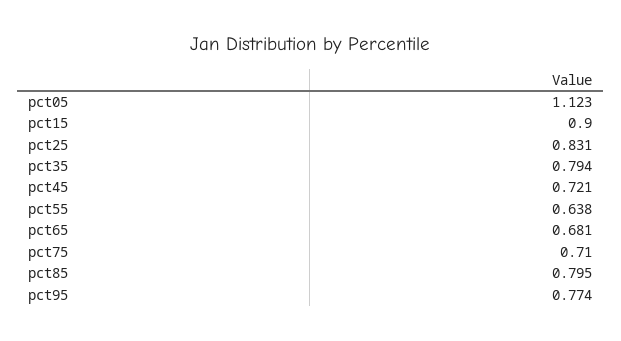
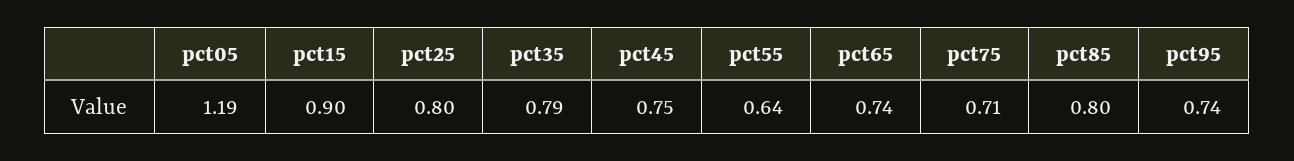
  {
-   "pct05": 1.123,
+   "pct05": 1.19,
    "pct15": 0.9,
-   "pct25": 0.831,
+   "pct25": 0.8,
    "pct35": 0.794,
-   "pct45": 0.721,
+   "pct45": 0.75,
    "pct55": 0.638,
-   "pct65": 0.681,
+   "pct65": 0.74,
    "pct75": 0.71,
    "pct85": 0.795,
-   "pct95": 0.774
+   "pct95": 0.74
  }

